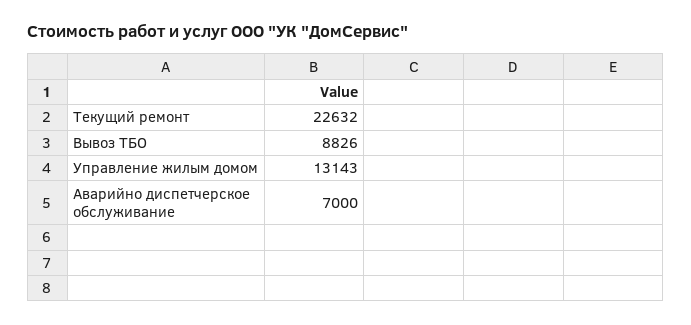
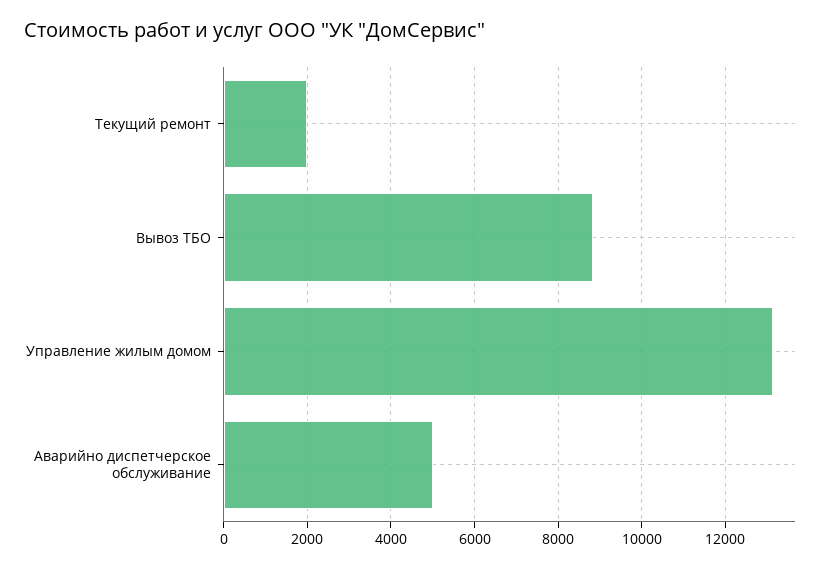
  {
-   "Текущий ремонт": 22632,
+   "Текущий ремонт": 2000,
    "Вывоз ТБО": 8826,
    "Управление жилым домом": 13143,
-   "Аварийно диспетчерское обслуживание": 7000
+   "Аварийно диспетчерское обслуживание": 5000
  }

